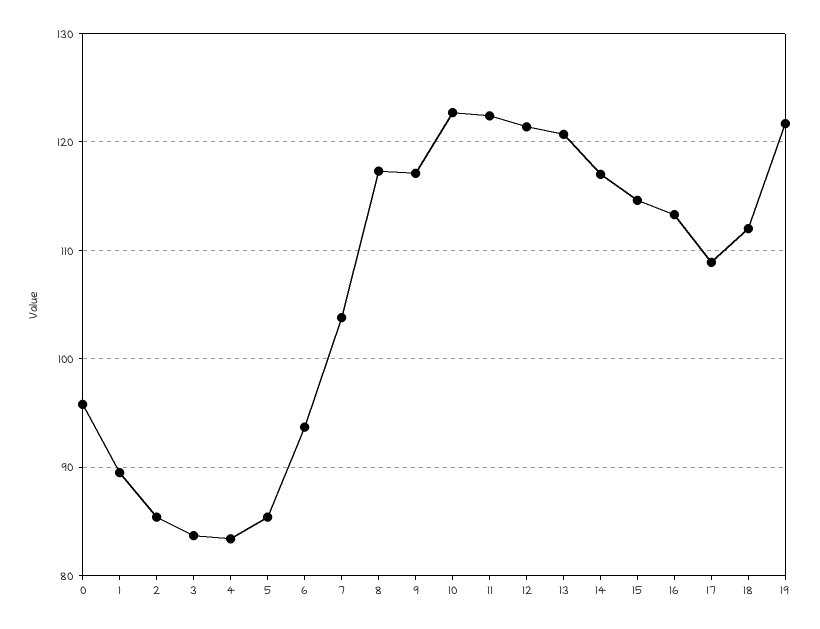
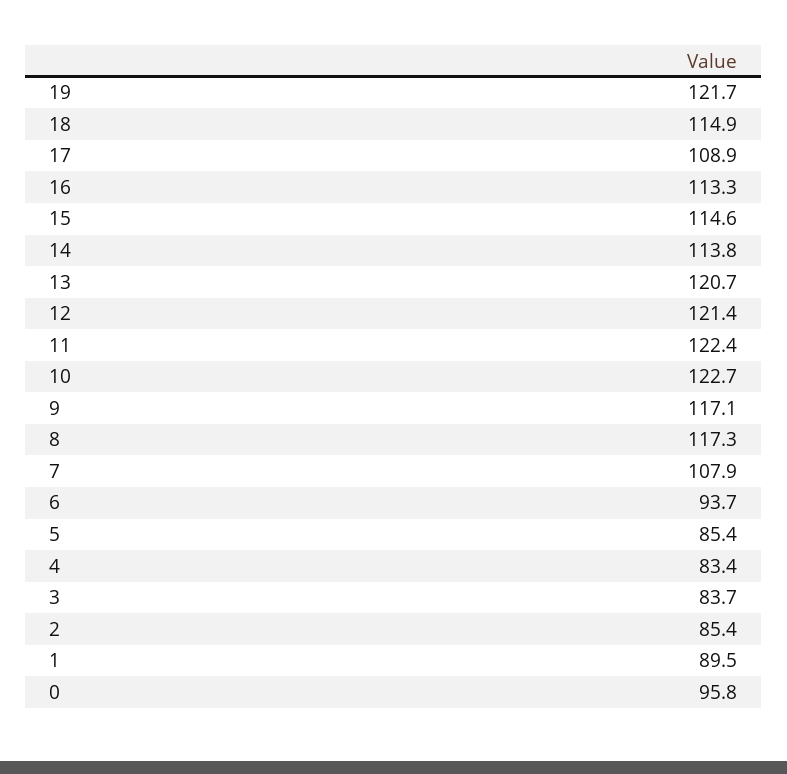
  {
    "0": 95.8,
    "1": 89.5,
    "2": 85.4,
    "3": 83.7,
    "4": 83.4,
    "5": 85.4,
    "6": 93.7,
-   "7": 104,
+   "7": 107.9,
    "8": 117.3,
    "9": 117.1,
    "10": 122.7,
    "11": 122.4,
    "12": 121.4,
    "13": 120.7,
-   "14": 117,
+   "14": 113.8,
    "15": 114.6,
    "16": 113.3,
    "17": 108.9,
-   "18": 112,
+   "18": 114.9,
    "19": 121.7
  }

